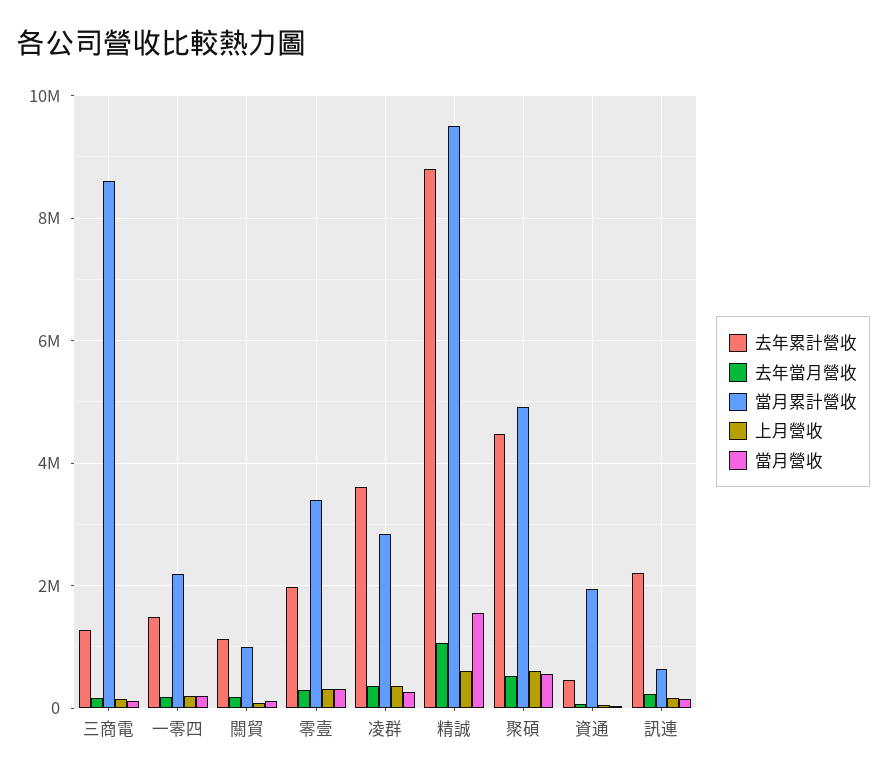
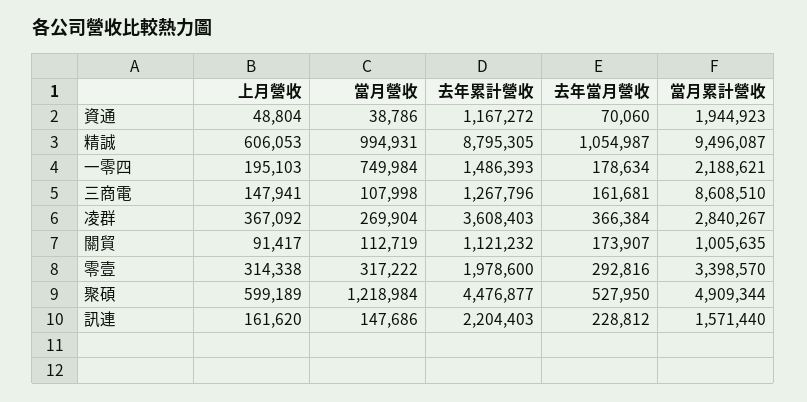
  {
    "去年累計營收": {
      "三商電": 1267796,
      "一零四": 1486393,
      "關貿": 1121232,
      "零壹": 1978600,
      "凌群": 3608403,
      "精誠": 8795305,
      "聚碩": 4476877,
-     "資通": 400000,
+     "資通": 1167272,
      "訊連": 2204403
    },
    "去年當月營收": {
      "三商電": 161681,
      "一零四": 178634,
      "關貿": 173907,
      "零壹": 292816,
      "凌群": 366384,
      "精誠": 1054987,
      "聚碩": 527950,
      "資通": 70060,
      "訊連": 228812
    },
    "當月累計營收": {
      "三商電": 8608510,
      "一零四": 2188621,
      "關貿": 1005635,
      "零壹": 3398570,
      "凌群": 2840267,
      "精誠": 9496087,
      "聚碩": 4909344,
      "資通": 1944923,
-     "訊連": 600000
+     "訊連": 1571440
    },
    "上月營收": {
      "三商電": 147941,
      "一零四": 195103,
      "關貿": 91417,
      "零壹": 314338,
      "凌群": 367092,
      "精誠": 606053,
      "聚碩": 599189,
      "資通": 48804,
      "訊連": 161620
    },
    "當月營收": {
      "三商電": 107998,
-     "一零四": 200000,
+     "一零四": 749984,
      "關貿": 112719,
      "零壹": 317222,
      "凌群": 269904,
-     "精誠": 1600000,
+     "精誠": 994931,
-     "聚碩": 600000,
+     "聚碩": 1218984,
      "資通": 38786,
      "訊連": 147686
    }
  }

